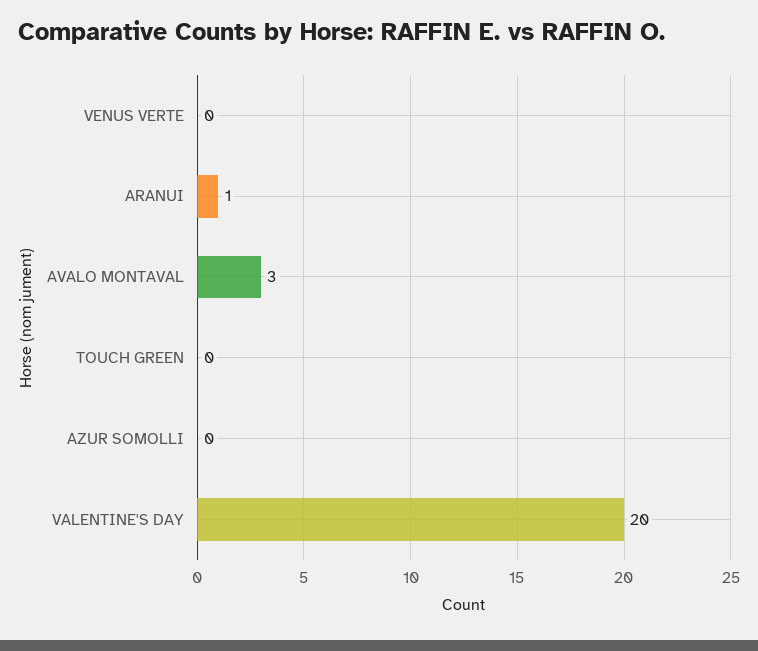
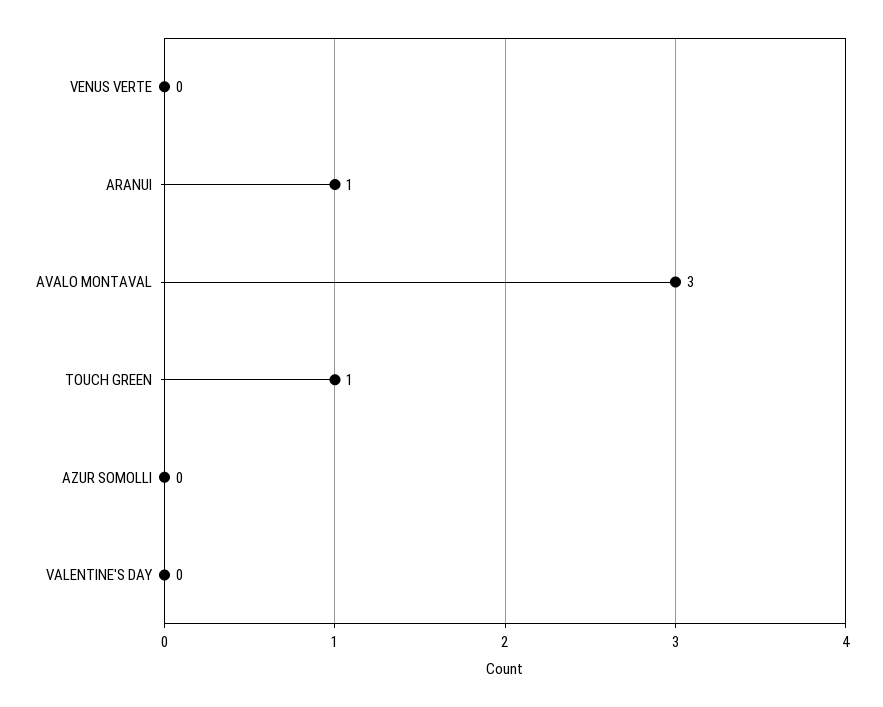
  {
    "VENUS VERTE": 0,
    "ARANUI": 1,
    "AVALO MONTAVAL": 3,
-   "TOUCH GREEN": 0,
+   "TOUCH GREEN": 1,
    "AZUR SOMOLLI": 0,
-   "VALENTINE'S DAY": 20
+   "VALENTINE'S DAY": 0
  }

